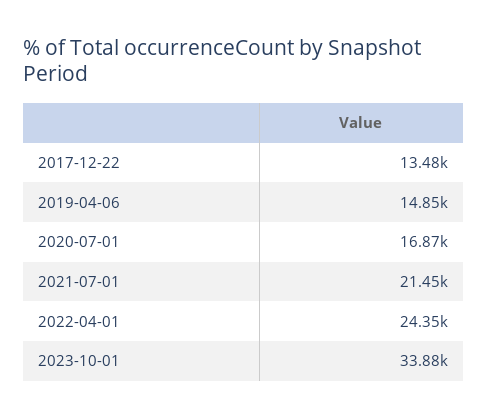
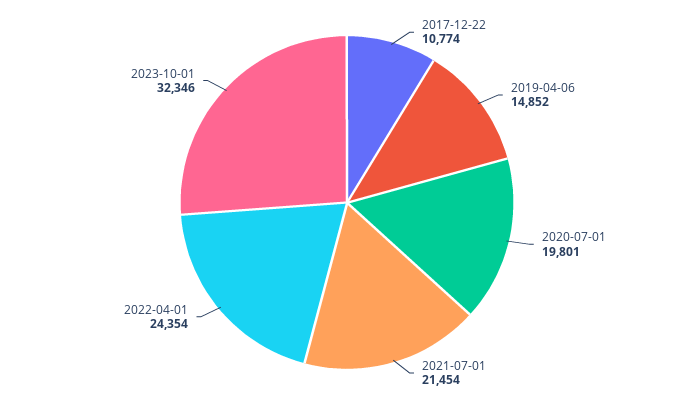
  {
-   "2017-12-22": 13480,
+   "2017-12-22": 10774,
    "2019-04-06": 14852,
-   "2020-07-01": 16870,
+   "2020-07-01": 19801,
    "2021-07-01": 21454,
    "2022-04-01": 24354,
-   "2023-10-01": 33880
+   "2023-10-01": 32346
  }

